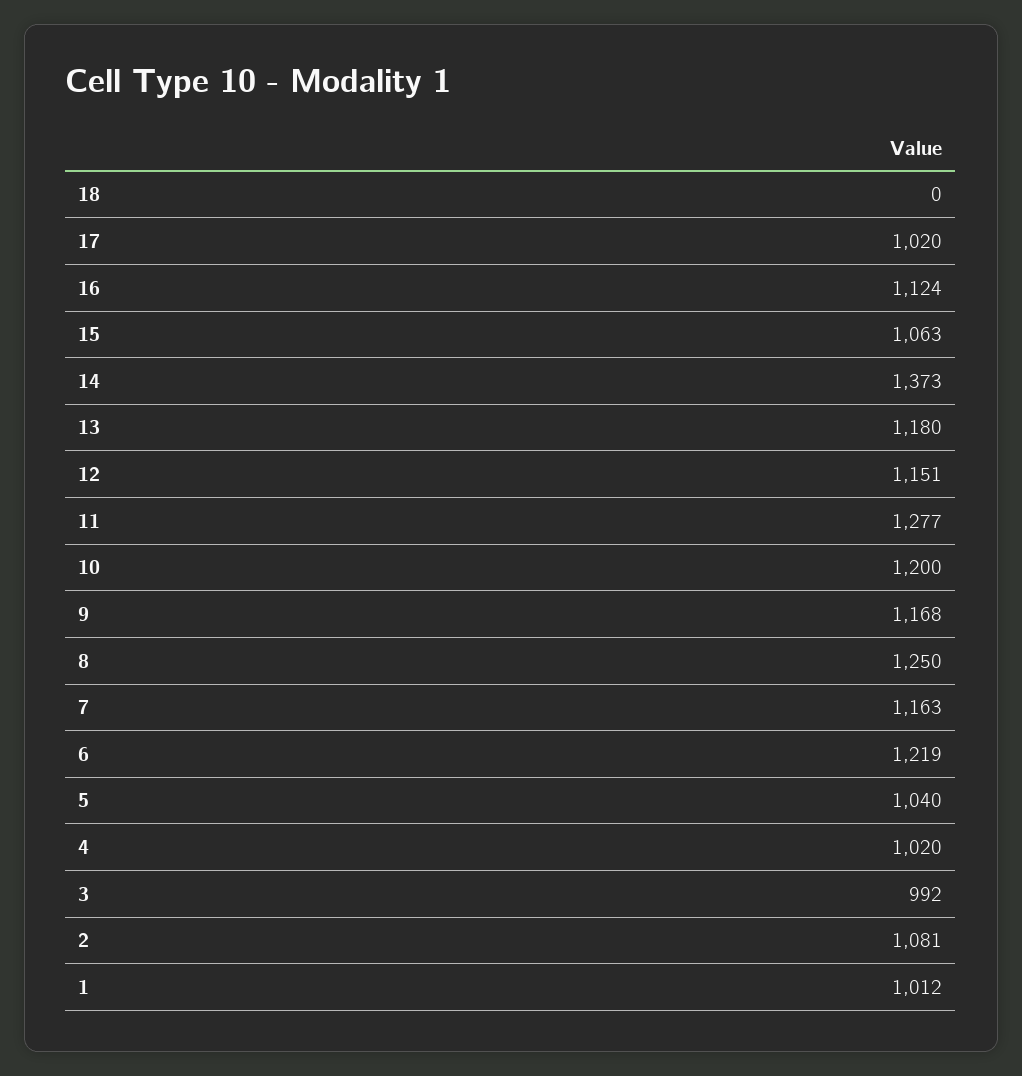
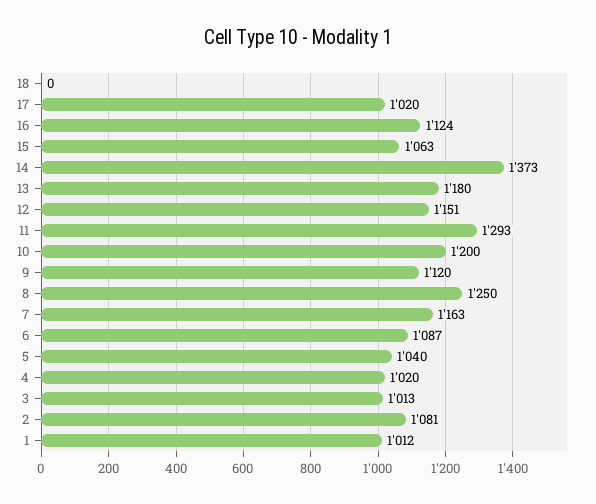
  {
    "18": 0,
    "17": 1020,
    "16": 1124,
    "15": 1063,
    "14": 1373,
    "13": 1180,
    "12": 1151,
-   "11": 1277,
+   "11": 1293,
    "10": 1200,
-   "9": 1168,
+   "9": 1120,
    "8": 1250,
    "7": 1163,
-   "6": 1219,
+   "6": 1087,
    "5": 1040,
    "4": 1020,
-   "3": 992,
+   "3": 1013,
    "2": 1081,
    "1": 1012
  }

